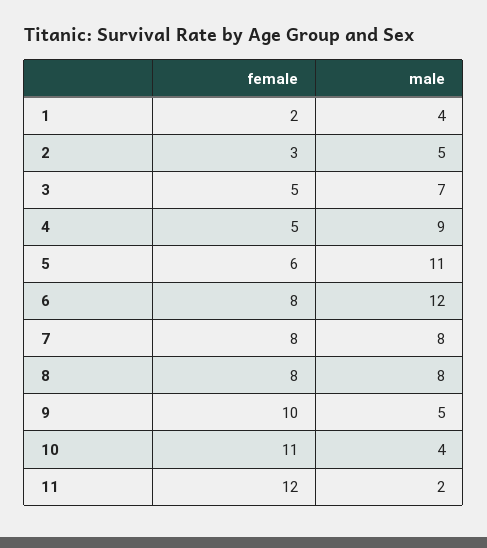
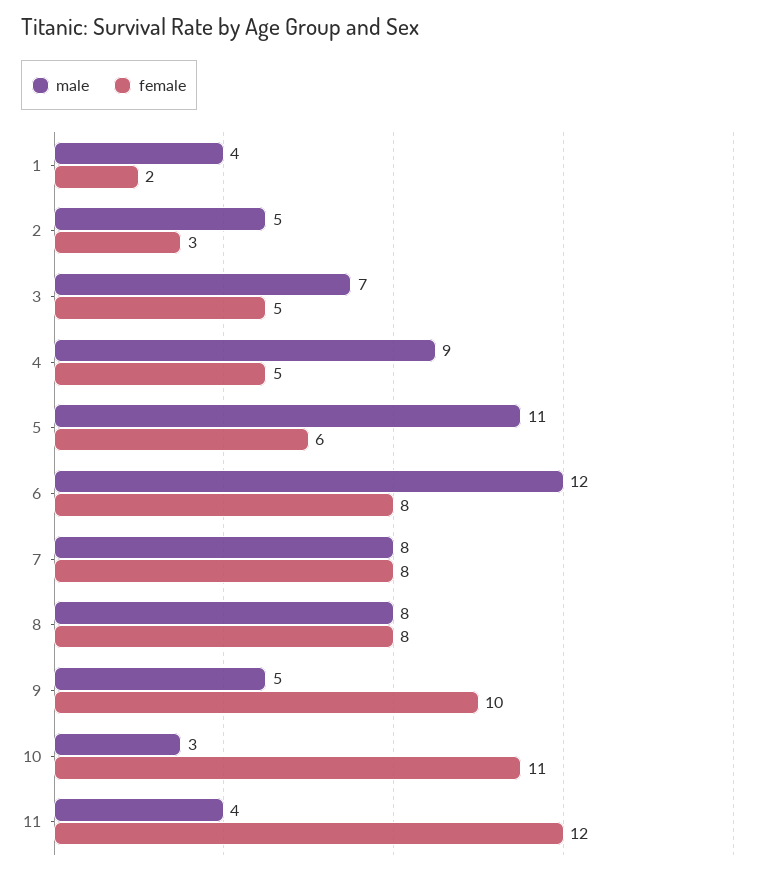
  {
    "female": {
      "1": 2,
      "2": 3,
      "3": 5,
      "4": 5,
      "5": 6,
      "6": 8,
      "7": 8,
      "8": 8,
      "9": 10,
      "10": 11,
      "11": 12
    },
    "male": {
      "1": 4,
      "2": 5,
      "3": 7,
      "4": 9,
      "5": 11,
      "6": 12,
      "7": 8,
      "8": 8,
      "9": 5,
-     "10": 4,
+     "10": 3,
-     "11": 2
+     "11": 4
    }
  }

